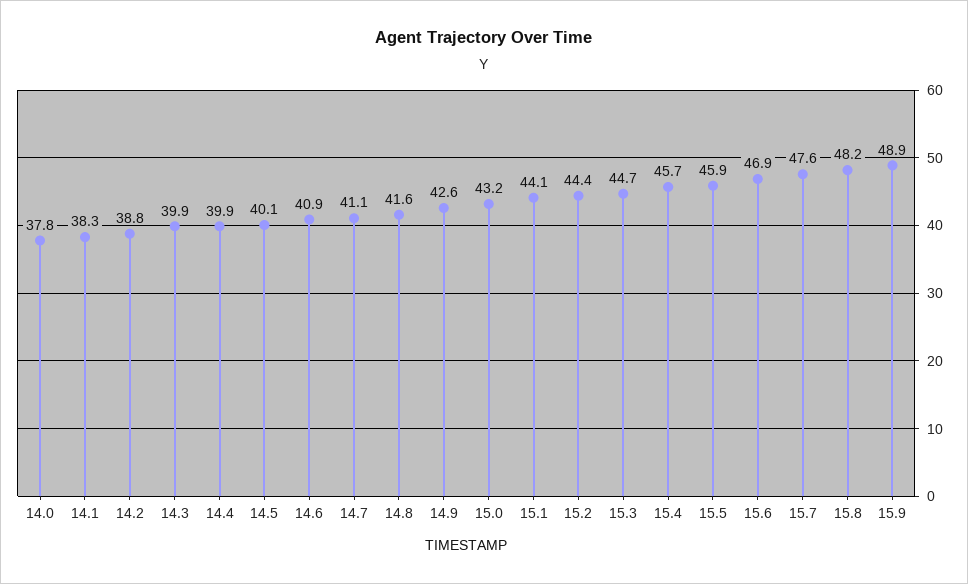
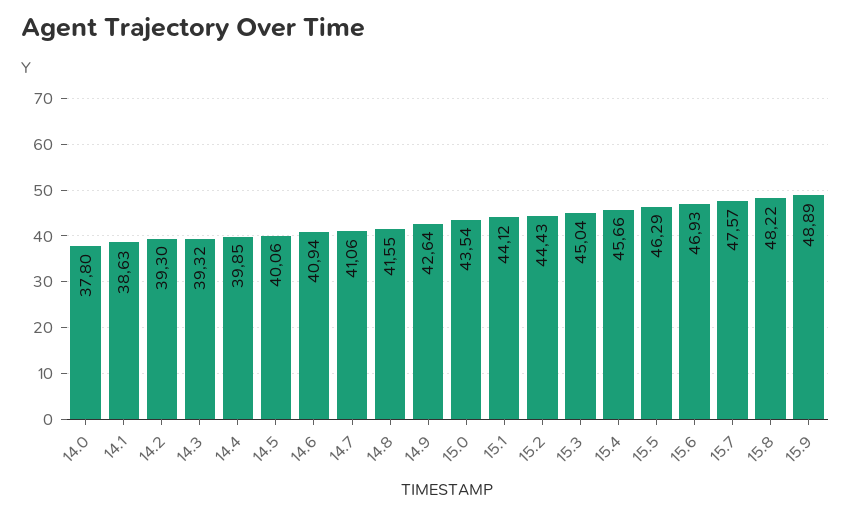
  {
    "14.0": 37.8,
-   "14.1": 38.3,
+   "14.1": 38.63,
-   "14.2": 38.8,
+   "14.2": 39.3,
-   "14.3": 39.9,
+   "14.3": 39.32,
    "14.4": 39.85,
    "14.5": 40.06,
    "14.6": 40.94,
    "14.7": 41.06,
    "14.8": 41.55,
    "14.9": 42.64,
-   "15.0": 43.2,
+   "15.0": 43.54,
    "15.1": 44.12,
    "15.2": 44.43,
-   "15.3": 44.7,
+   "15.3": 45.04,
    "15.4": 45.66,
-   "15.5": 45.9,
+   "15.5": 46.29,
    "15.6": 46.93,
    "15.7": 47.57,
    "15.8": 48.22,
    "15.9": 48.89
  }

